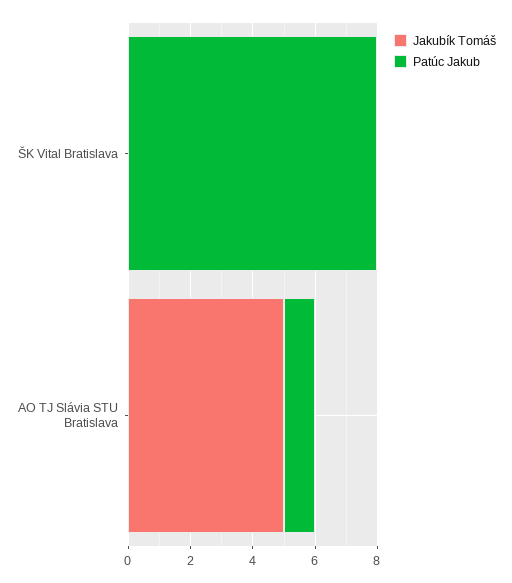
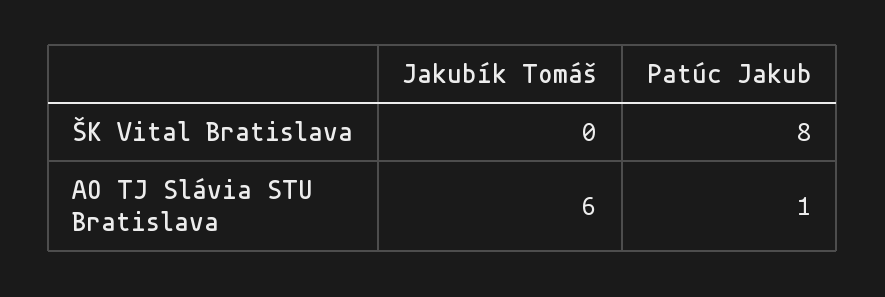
  {
    "Jakubík Tomáš": {
      "ŠK Vital Bratislava": 0,
-     "AO TJ Slávia STU Bratislava": 5
+     "AO TJ Slávia STU Bratislava": 6
    },
    "Patúc Jakub": {
      "ŠK Vital Bratislava": 8,
      "AO TJ Slávia STU Bratislava": 1
    }
  }

